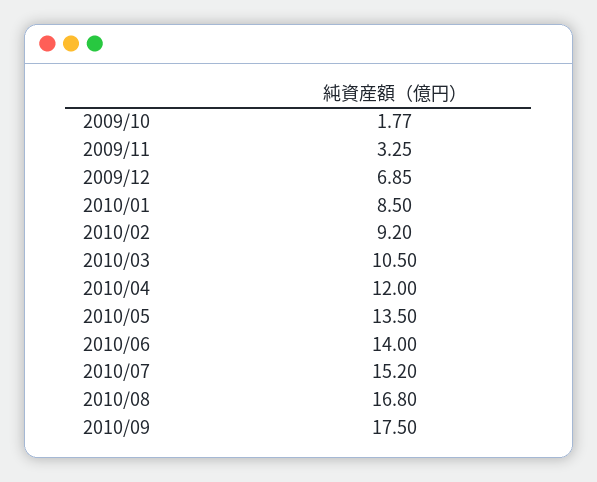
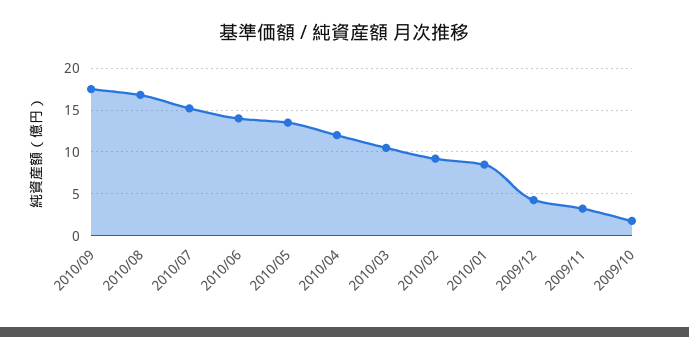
  {
    "2009/10": 1.77,
    "2009/11": 3.25,
-   "2009/12": 6.85,
+   "2009/12": 4,
    "2010/01": 8.5,
    "2010/02": 9.2,
    "2010/03": 10.5,
    "2010/04": 12,
    "2010/05": 13.5,
    "2010/06": 14,
    "2010/07": 15.2,
    "2010/08": 16.8,
    "2010/09": 17.5
  }

